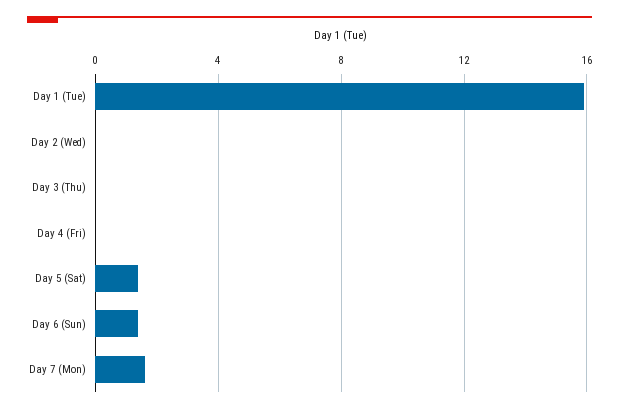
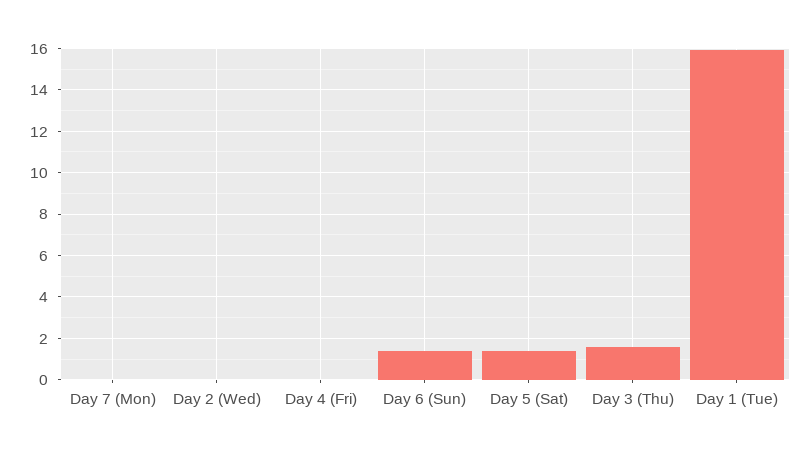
  {
    "Day 1 (Tue)": 16,
    "Day 2 (Wed)": 0,
-   "Day 3 (Thu)": 0,
+   "Day 3 (Thu)": 1.5,
    "Day 4 (Fri)": 0,
    "Day 5 (Sat)": 1.5,
    "Day 6 (Sun)": 1.5,
-   "Day 7 (Mon)": 1.5
+   "Day 7 (Mon)": 0
  }

